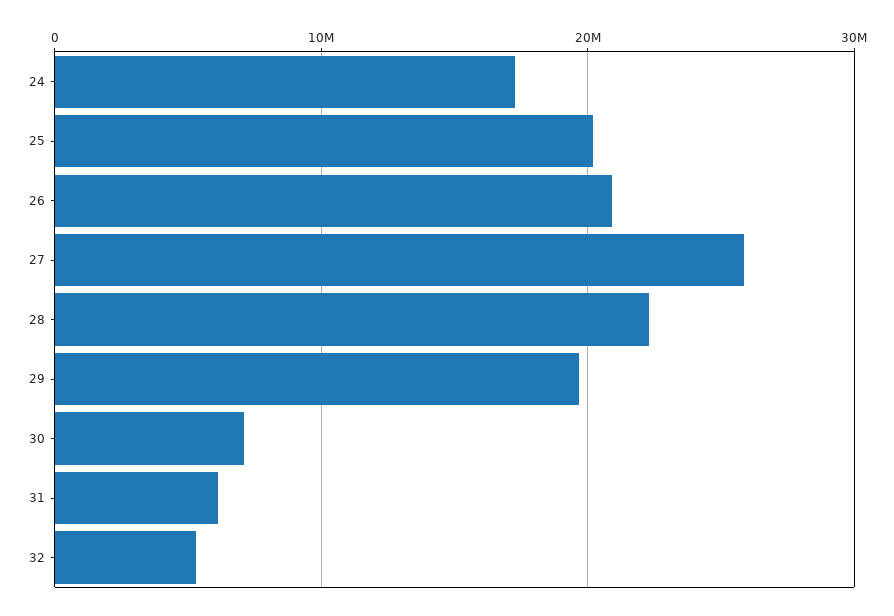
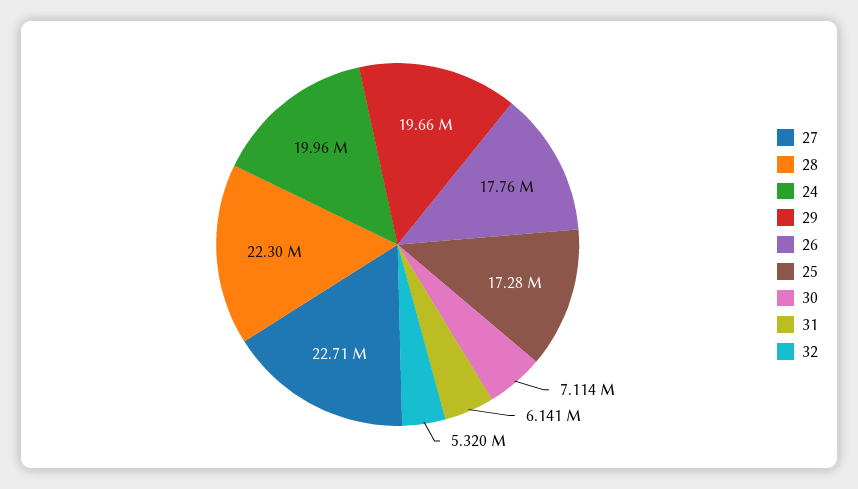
  {
-   "24": 17000000,
+   "24": 19960000,
-   "25": 20000000,
+   "25": 17280000,
-   "26": 21000000,
+   "26": 17760000,
-   "27": 26000000,
+   "27": 22710000,
    "28": 22300000,
    "29": 19660000,
    "30": 7114000,
    "31": 6141000,
    "32": 5320000
  }

